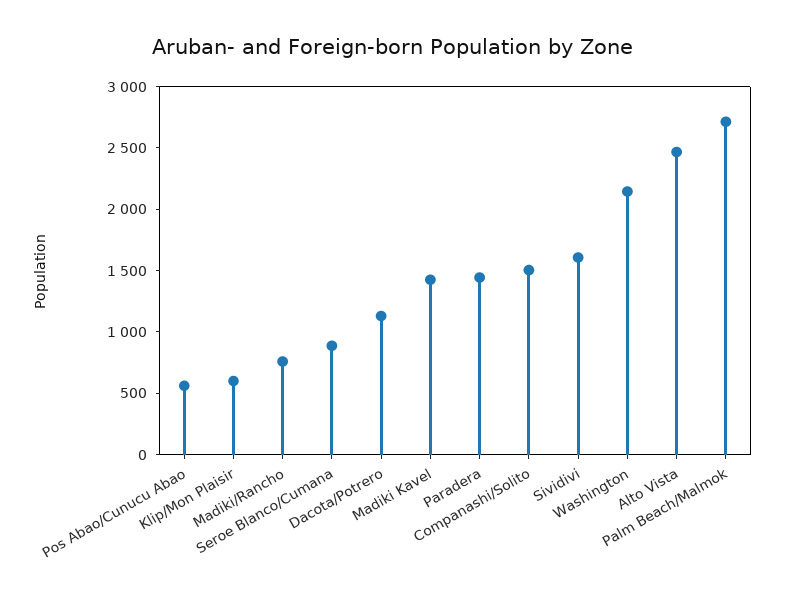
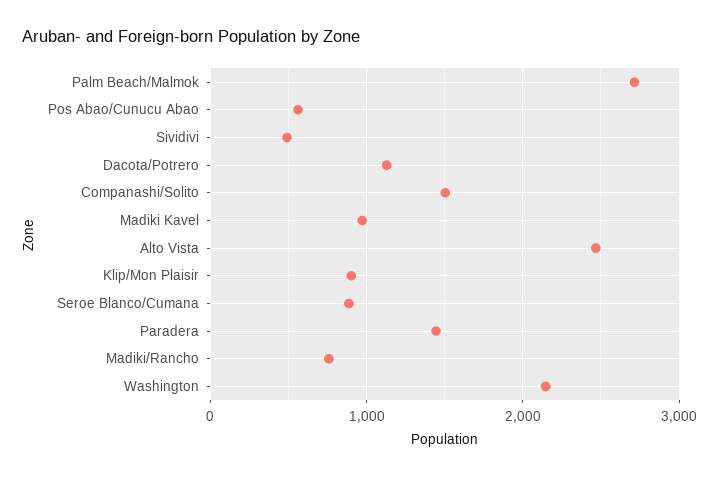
  {
    "Pos Abao/Cunucu Abao": 600,
-   "Klip/Mon Plaisir": 600,
+   "Klip/Mon Plaisir": 900,
    "Madiki/Rancho": 800,
    "Seroe Blanco/Cumana": 900,
    "Dacota/Potrero": 1100,
-   "Madiki Kavel": 1400,
+   "Madiki Kavel": 1000,
    "Paradera": 1400,
    "Companashi/Solito": 1500,
-   "Sividivi": 1600,
+   "Sividivi": 500,
    "Washington": 2100,
    "Alto Vista": 2500,
    "Palm Beach/Malmok": 2700
  }

